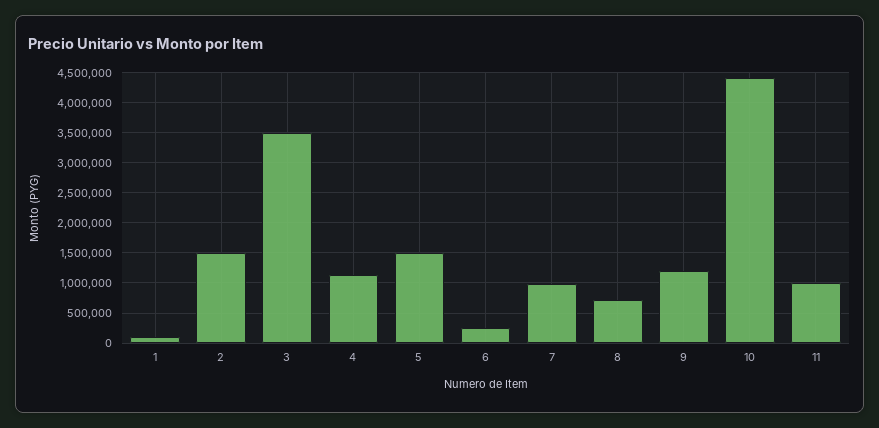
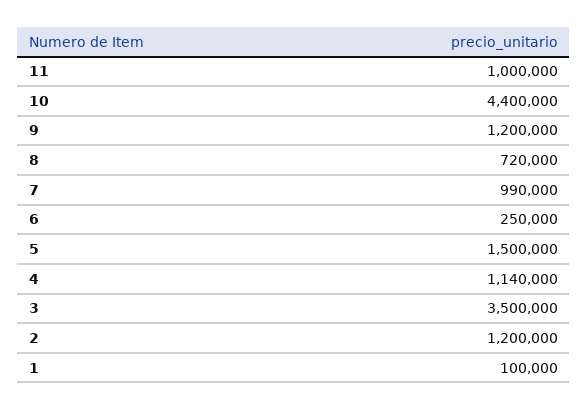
  {
    "1": 100000,
-   "2": 1500000,
+   "2": 1200000,
    "3": 3500000,
    "4": 1140000,
    "5": 1500000,
    "6": 250000,
    "7": 990000,
    "8": 720000,
    "9": 1200000,
    "10": 4400000,
    "11": 1000000
  }

